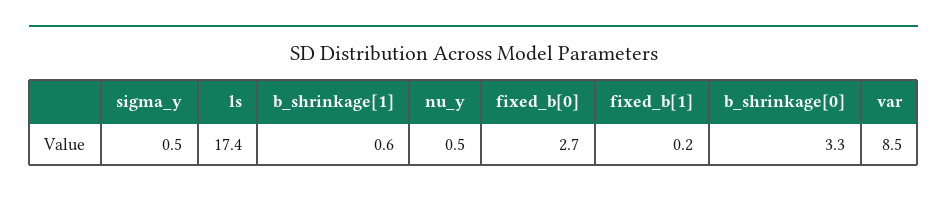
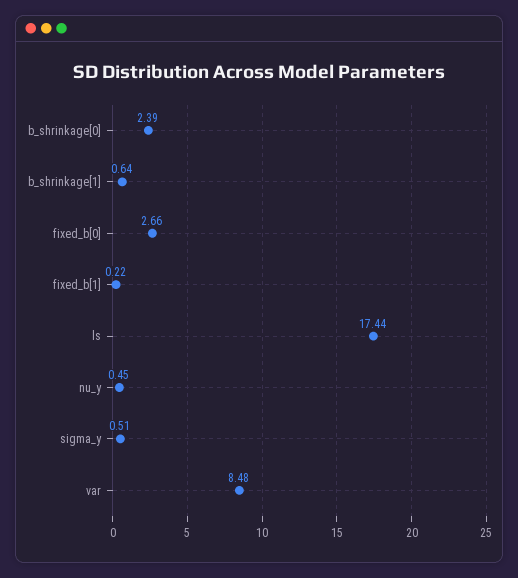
  {
    "sigma_y": 0.51,
    "ls": 17.44,
    "b_shrinkage[1]": 0.64,
    "nu_y": 0.45,
    "fixed_b[0]": 2.66,
    "fixed_b[1]": 0.22,
-   "b_shrinkage[0]": 3.3,
+   "b_shrinkage[0]": 2.39,
    "var": 8.48
  }

